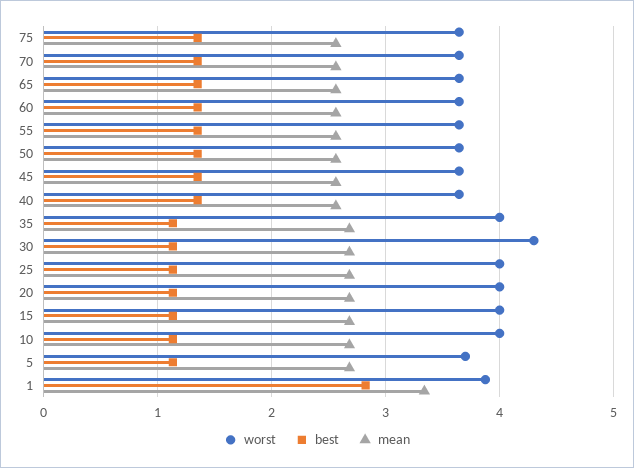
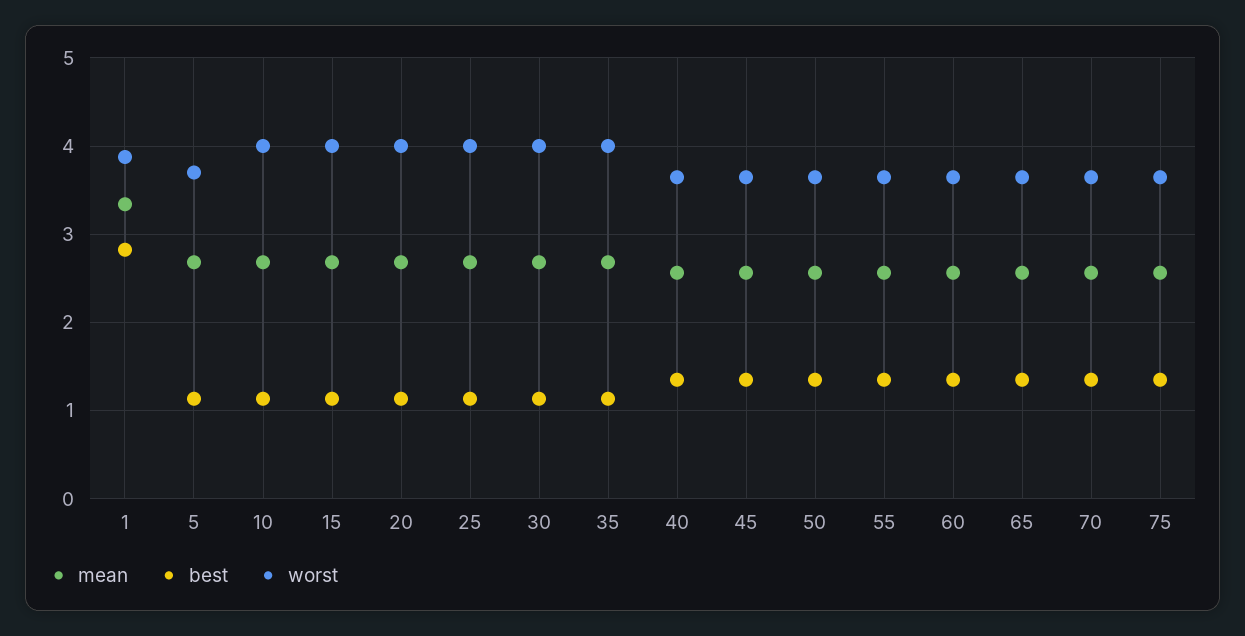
  {
    "worst": {
      "75": 3.6,
      "70": 3.6,
      "65": 3.6,
      "60": 3.6,
      "55": 3.6,
      "50": 3.6,
      "45": 3.6,
      "40": 3.6,
      "35": 4,
-     "30": 4.3,
+     "30": 4,
      "25": 4,
      "20": 4,
      "15": 4,
      "10": 4,
      "5": 3.7,
      "1": 3.9
    },
    "best": {
      "75": 1.4,
      "70": 1.4,
      "65": 1.4,
      "60": 1.4,
      "55": 1.4,
      "50": 1.4,
      "45": 1.4,
      "40": 1.4,
      "35": 1.1,
      "30": 1.1,
      "25": 1.1,
      "20": 1.1,
      "15": 1.1,
      "10": 1.1,
      "5": 1.1,
      "1": 2.8
    },
    "mean": {
      "75": 2.6,
      "70": 2.6,
      "65": 2.6,
      "60": 2.6,
      "55": 2.6,
      "50": 2.6,
      "45": 2.6,
      "40": 2.6,
      "35": 2.7,
      "30": 2.7,
      "25": 2.7,
      "20": 2.7,
      "15": 2.7,
      "10": 2.7,
      "5": 2.7,
      "1": 3.3
    }
  }

